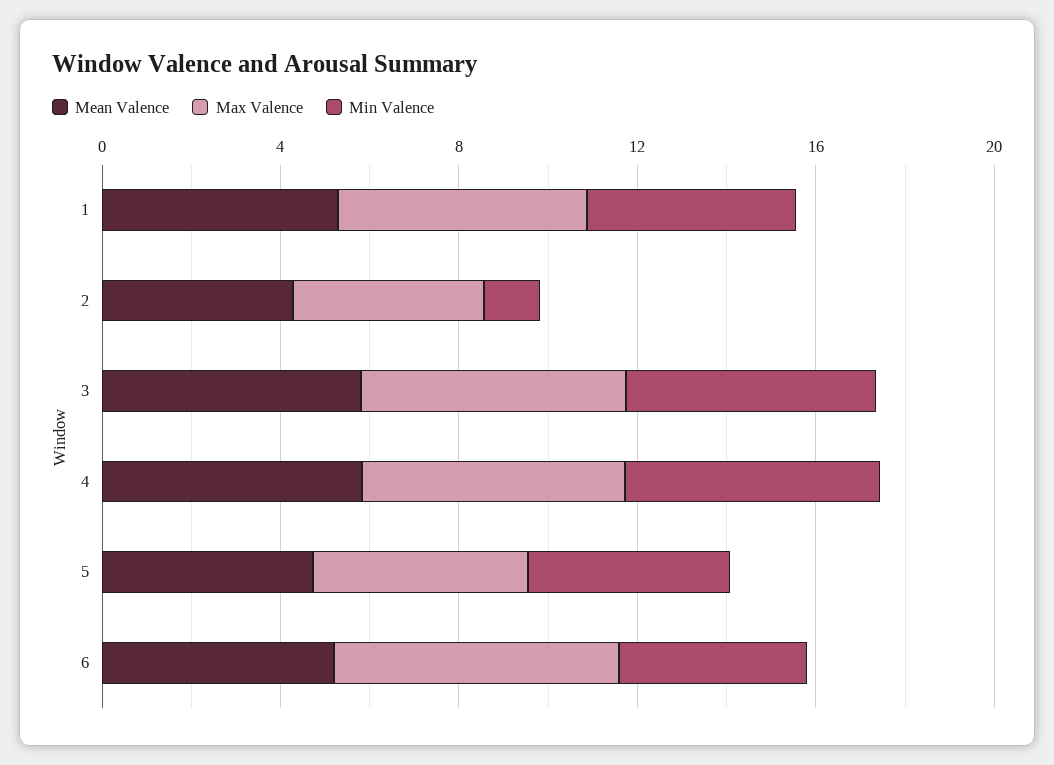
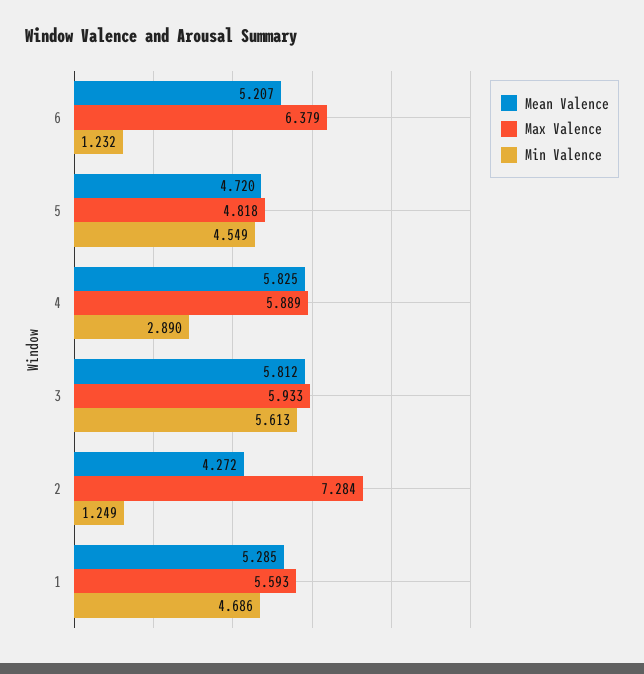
  {
    "Mean Valence": {
      "1": 5.285,
      "2": 4.272,
      "3": 5.812,
      "4": 5.825,
      "5": 4.72,
      "6": 5.207
    },
    "Max Valence": {
      "1": 5.593,
-     "2": 4,
+     "2": 7.284,
      "3": 5.933,
      "4": 5.889,
      "5": 4.818,
      "6": 6.379
    },
    "Min Valence": {
      "1": 4.686,
      "2": 1.249,
      "3": 5.613,
-     "4": 6,
+     "4": 2.89,
      "5": 4.549,
-     "6": 4
+     "6": 1.232
    }
  }

